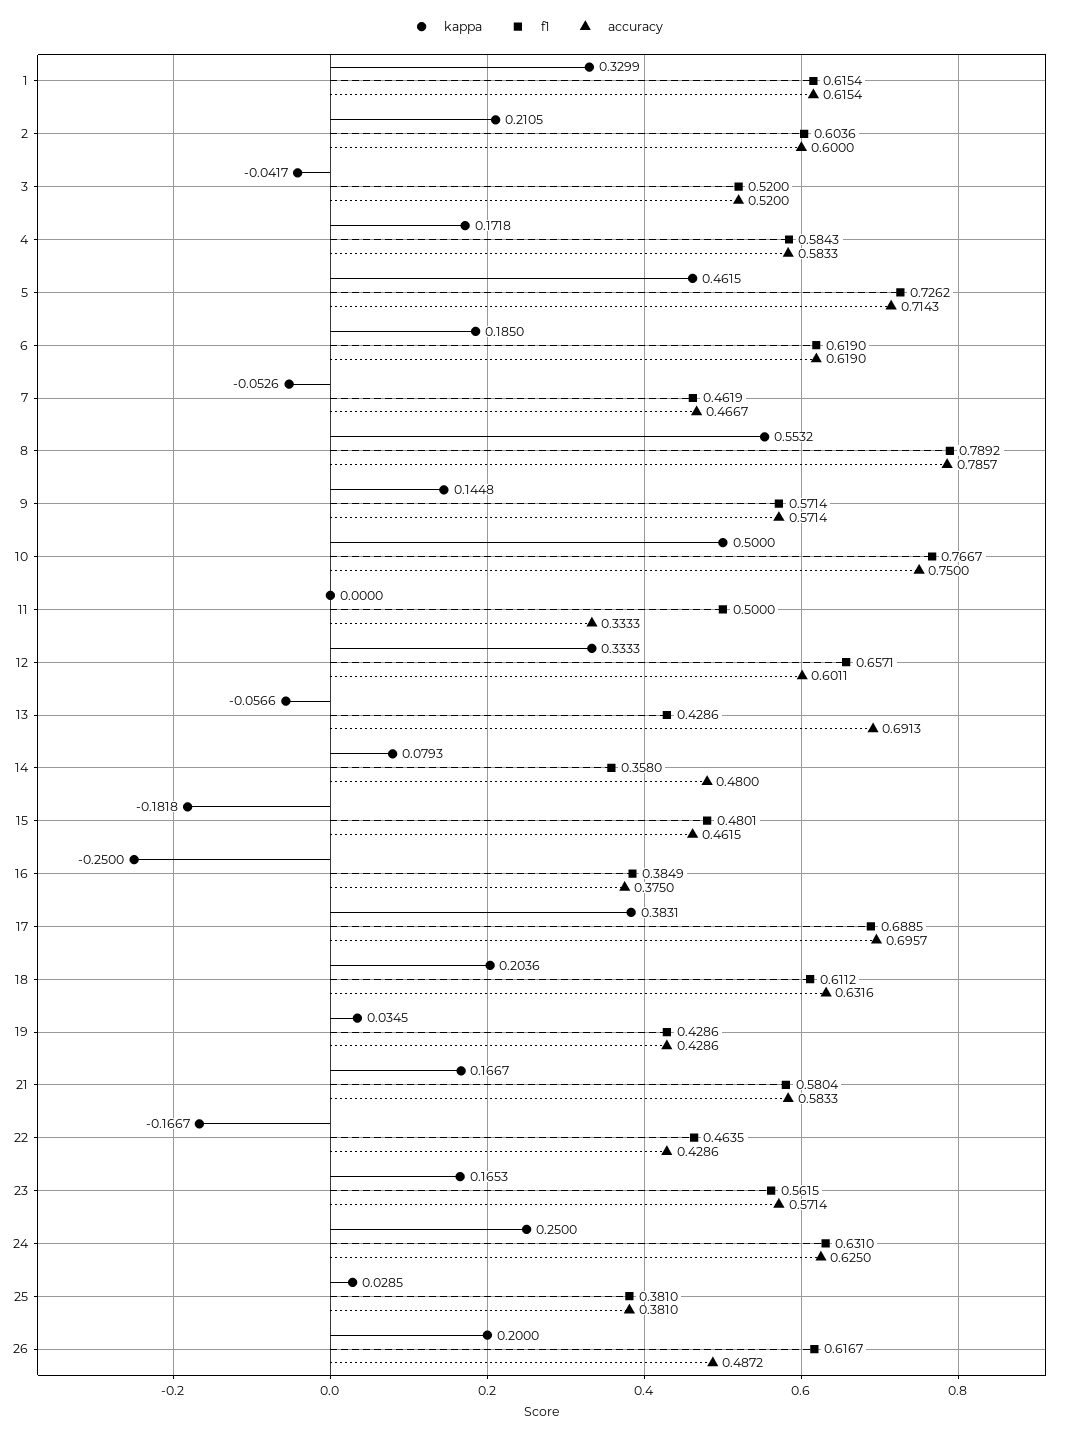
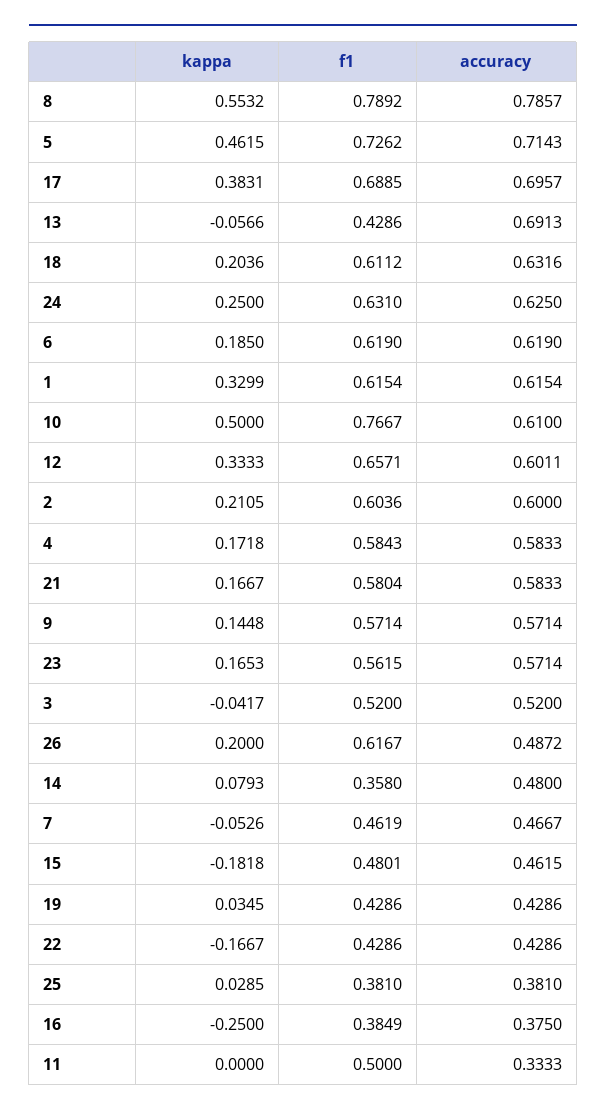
  {
    "kappa": {
      "1": 0.3299,
      "2": 0.2105,
      "3": -0.0417,
      "4": 0.1718,
      "5": 0.4615,
      "6": 0.185,
      "7": -0.0526,
      "8": 0.5532,
      "9": 0.1448,
      "10": 0.5,
      "11": 0,
      "12": 0.3333,
      "13": -0.0566,
      "14": 0.0793,
      "15": -0.1818,
      "16": -0.25,
      "17": 0.3831,
      "18": 0.2036,
      "19": 0.0345,
      "21": 0.1667,
      "22": -0.1667,
      "23": 0.1653,
      "24": 0.25,
      "25": 0.0285,
      "26": 0.2
    },
    "f1": {
      "1": 0.6154,
      "2": 0.6036,
      "3": 0.52,
      "4": 0.5843,
      "5": 0.7262,
      "6": 0.619,
      "7": 0.4619,
      "8": 0.7892,
      "9": 0.5714,
      "10": 0.7667,
      "11": 0.5,
      "12": 0.6571,
      "13": 0.4286,
      "14": 0.358,
      "15": 0.4801,
      "16": 0.3849,
      "17": 0.6885,
      "18": 0.6112,
      "19": 0.4286,
      "21": 0.5804,
-     "22": 0.4635,
+     "22": 0.4286,
      "23": 0.5615,
      "24": 0.631,
      "25": 0.381,
      "26": 0.6167
    },
    "accuracy": {
      "1": 0.6154,
      "2": 0.6,
      "3": 0.52,
      "4": 0.5833,
      "5": 0.7143,
      "6": 0.619,
      "7": 0.4667,
      "8": 0.7857,
      "9": 0.5714,
-     "10": 0.75,
+     "10": 0.61,
      "11": 0.3333,
      "12": 0.6011,
      "13": 0.6913,
      "14": 0.48,
      "15": 0.4615,
      "16": 0.375,
      "17": 0.6957,
      "18": 0.6316,
      "19": 0.4286,
      "21": 0.5833,
      "22": 0.4286,
      "23": 0.5714,
      "24": 0.625,
      "25": 0.381,
      "26": 0.4872
    }
  }

